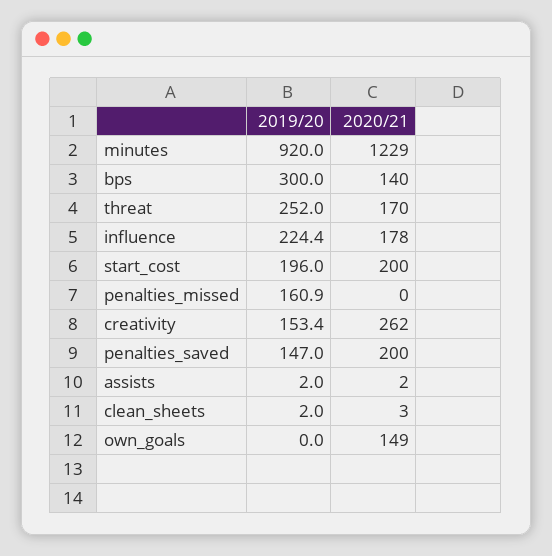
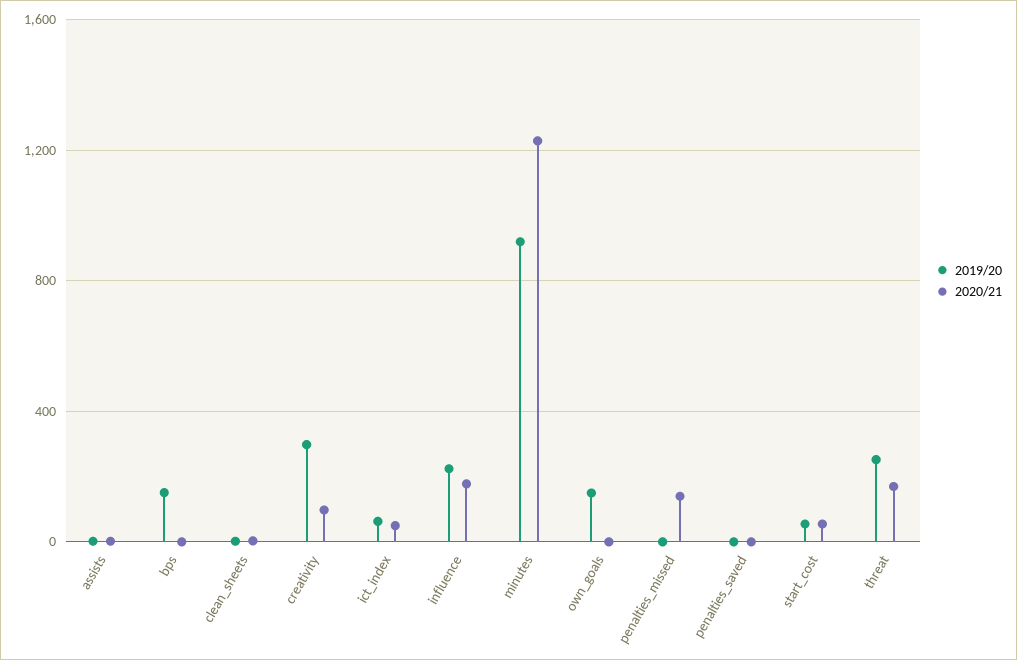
  {
    "2019/20": {
      "minutes": 920,
-     "bps": 300,
+     "bps": 150,
      "threat": 252,
      "influence": 224.4,
-     "start_cost": 196,
+     "start_cost": 50,
-     "penalties_missed": 160.9,
+     "penalties_missed": 0,
-     "creativity": 153.4,
+     "creativity": 300,
-     "penalties_saved": 147,
+     "penalties_saved": 0,
      "assists": 2,
      "clean_sheets": 2,
-     "own_goals": 0
+     "own_goals": 150,
+     "ict_index": 50
    },
    "2020/21": {
      "minutes": 1229,
-     "bps": 140,
+     "bps": 0,
      "threat": 170,
      "influence": 178,
-     "start_cost": 200,
+     "start_cost": 50,
-     "penalties_missed": 0,
+     "penalties_missed": 150,
-     "creativity": 262,
+     "creativity": 100,
-     "penalties_saved": 200,
+     "penalties_saved": 0,
      "assists": 2,
      "clean_sheets": 3,
-     "own_goals": 149
+     "own_goals": 0,
+     "ict_index": 50
    }
  }

